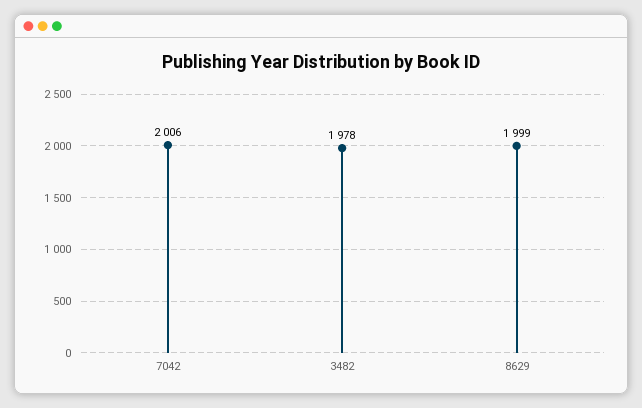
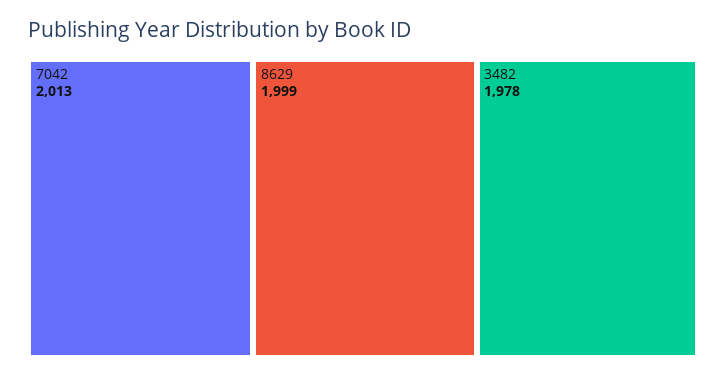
  {
-   "7042": 2006,
+   "7042": 2013,
    "3482": 1978,
    "8629": 1999
  }

